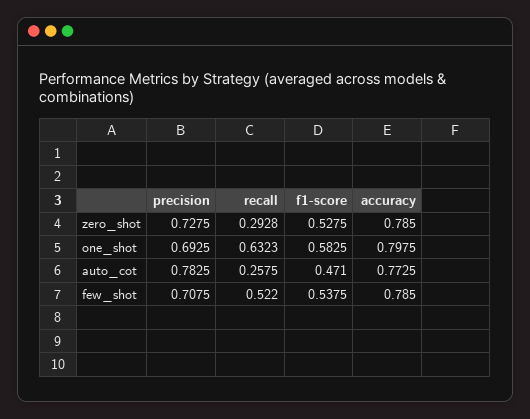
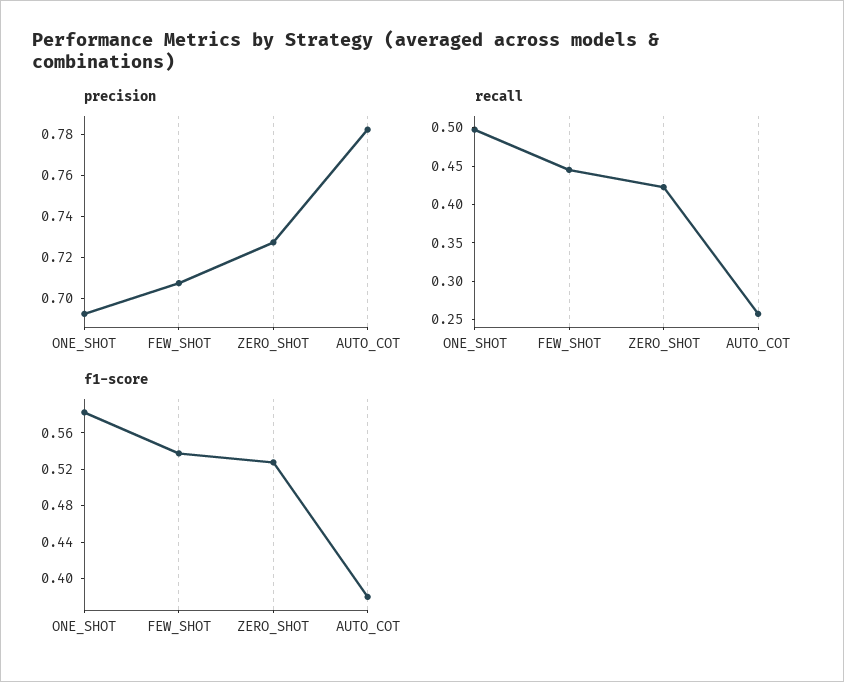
  {
    "precision": {
      "zero_shot": 0.7275,
      "one_shot": 0.6925,
      "auto_cot": 0.7825,
      "few_shot": 0.7075
    },
    "recall": {
-     "zero_shot": 0.2928,
+     "zero_shot": 0.425,
-     "one_shot": 0.6323,
+     "one_shot": 0.5,
      "auto_cot": 0.2575,
-     "few_shot": 0.522
+     "few_shot": 0.45
    },
    "f1-score": {
      "zero_shot": 0.5275,
      "one_shot": 0.5825,
-     "auto_cot": 0.471,
+     "auto_cot": 0.38,
      "few_shot": 0.5375
-   },
+   }
-   "accuracy": {
-     "zero_shot": 0.785,
-     "one_shot": 0.7975,
-     "auto_cot": 0.7725,
-     "few_shot": 0.785
-   }
  }

